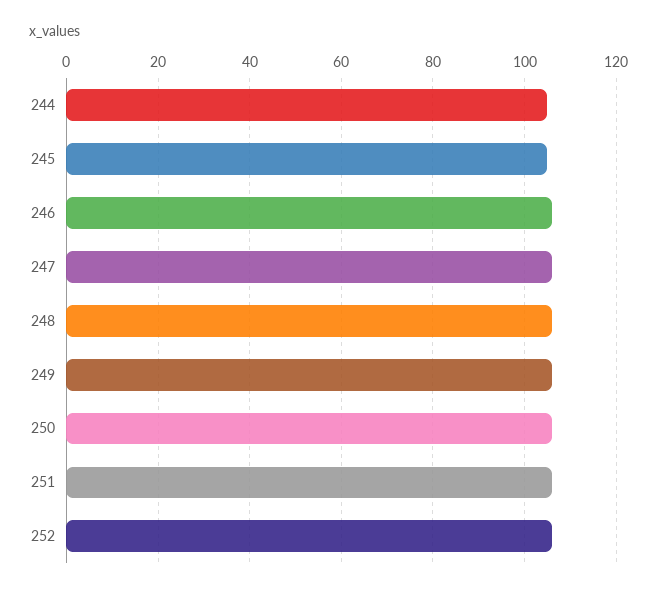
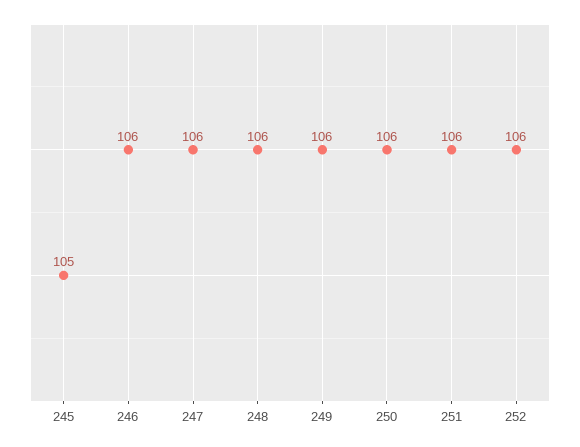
  {
-   "244": 105,
    "245": 105,
    "246": 106,
    "247": 106,
    "248": 106,
    "249": 106,
    "250": 106,
    "251": 106,
    "252": 106
  }

